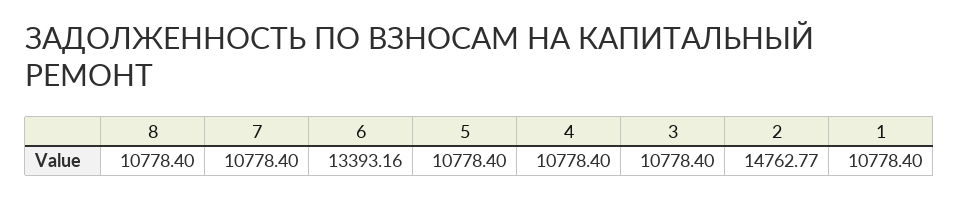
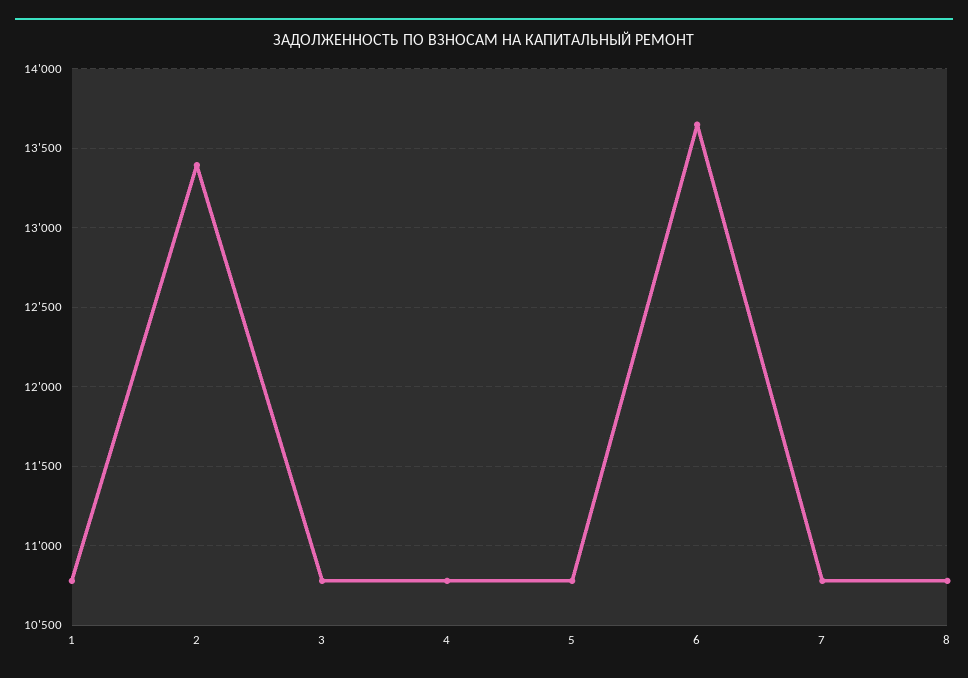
  {
    "8": 10778.4,
    "7": 10778.4,
-   "6": 13393.16,
+   "6": 13650,
    "5": 10778.4,
    "4": 10778.4,
    "3": 10778.4,
-   "2": 14762.77,
+   "2": 13400,
    "1": 10778.4
  }

